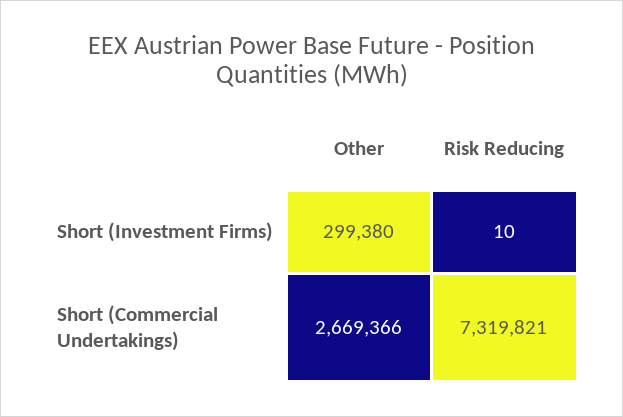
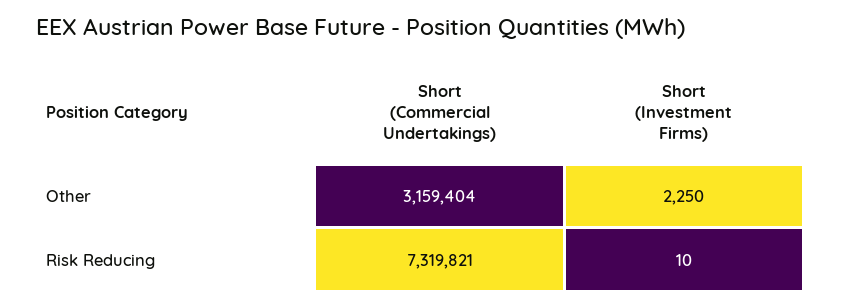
  {
    "Other": {
-     "Short (Investment Firms)": 299380,
+     "Short (Investment Firms)": 2250,
-     "Short (Commercial Undertakings)": 2669366
+     "Short (Commercial Undertakings)": 3159404
    },
    "Risk Reducing": {
      "Short (Investment Firms)": 10,
      "Short (Commercial Undertakings)": 7319821
    }
  }

